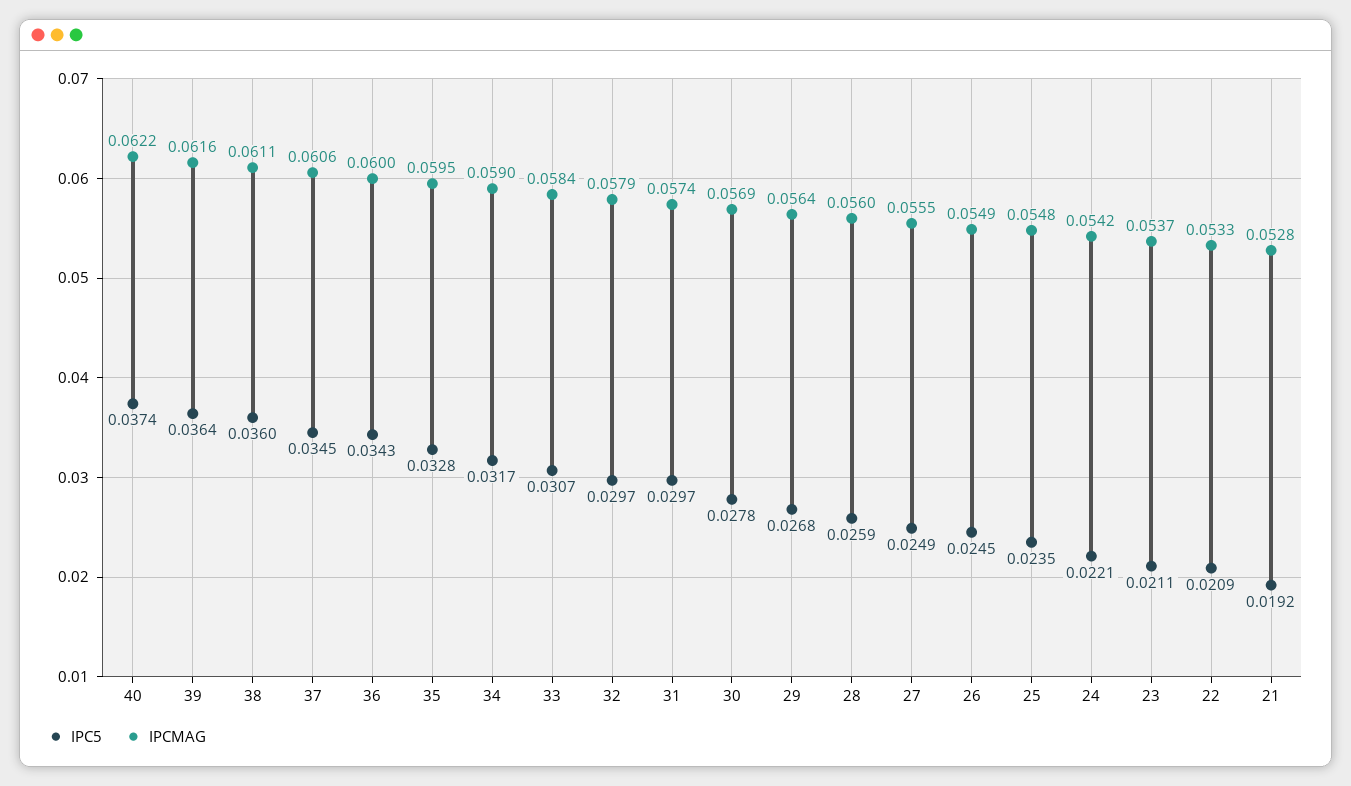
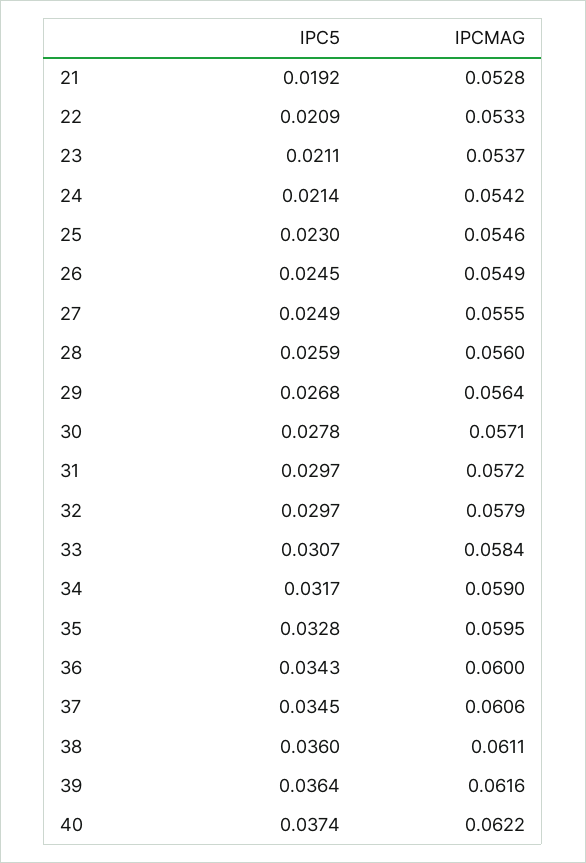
  {
    "IPC5": {
      "40": 0.0374,
      "39": 0.0364,
      "38": 0.036,
      "37": 0.0345,
      "36": 0.0343,
      "35": 0.0328,
      "34": 0.0317,
      "33": 0.0307,
      "32": 0.0297,
      "31": 0.0297,
      "30": 0.0278,
      "29": 0.0268,
      "28": 0.0259,
      "27": 0.0249,
      "26": 0.0245,
-     "25": 0.0235,
+     "25": 0.023,
-     "24": 0.0221,
+     "24": 0.0214,
      "23": 0.0211,
      "22": 0.0209,
      "21": 0.0192
    },
    "IPCMAG": {
      "40": 0.0622,
      "39": 0.0616,
      "38": 0.0611,
      "37": 0.0606,
      "36": 0.06,
      "35": 0.0595,
      "34": 0.059,
      "33": 0.0584,
      "32": 0.0579,
-     "31": 0.0574,
+     "31": 0.0572,
-     "30": 0.0569,
+     "30": 0.0571,
      "29": 0.0564,
      "28": 0.056,
      "27": 0.0555,
      "26": 0.0549,
-     "25": 0.0548,
+     "25": 0.0546,
      "24": 0.0542,
      "23": 0.0537,
      "22": 0.0533,
      "21": 0.0528
    }
  }

